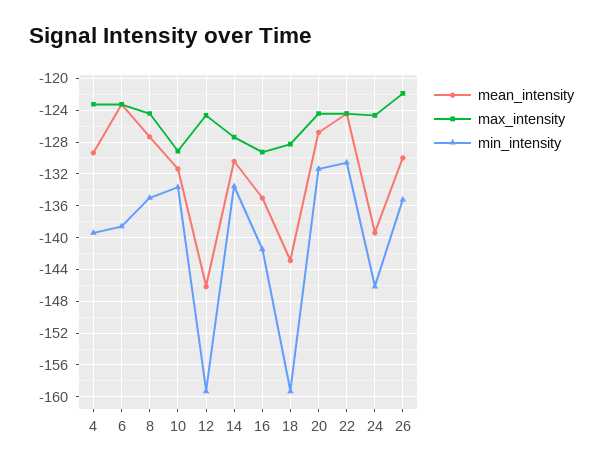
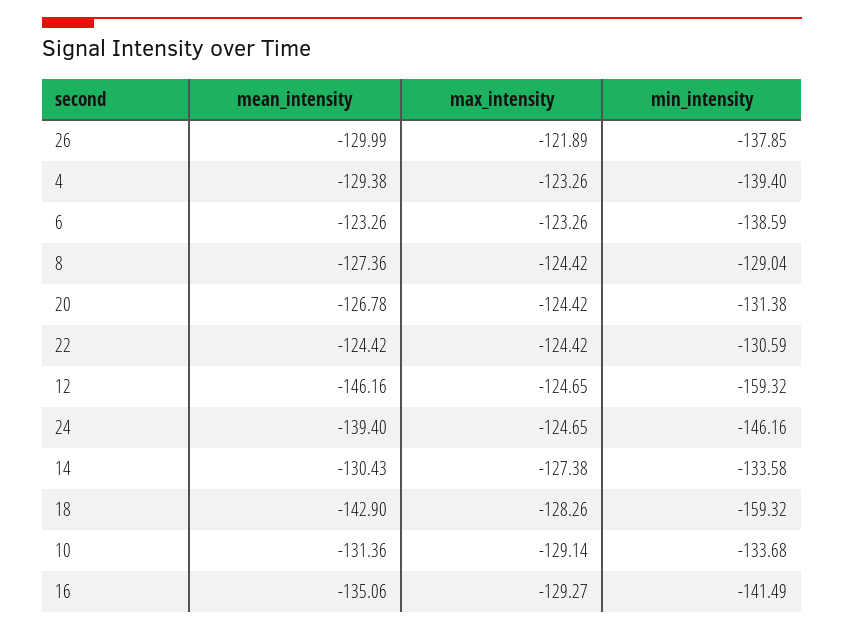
  {
    "mean_intensity": {
      "4": -129.38,
      "6": -123.26,
      "8": -127.36,
      "10": -131.36,
      "12": -146.16,
      "14": -130.43,
      "16": -135.06,
      "18": -142.9,
      "20": -126.78,
      "22": -124.42,
      "24": -139.4,
      "26": -129.99
    },
    "max_intensity": {
      "4": -123.26,
      "6": -123.26,
      "8": -124.42,
      "10": -129.14,
      "12": -124.65,
      "14": -127.38,
      "16": -129.27,
      "18": -128.26,
      "20": -124.42,
      "22": -124.42,
      "24": -124.65,
      "26": -121.89
    },
    "min_intensity": {
      "4": -139.4,
      "6": -138.59,
-     "8": -135,
+     "8": -129.04,
      "10": -133.68,
      "12": -159.32,
      "14": -133.58,
      "16": -141.49,
      "18": -159.32,
      "20": -131.38,
      "22": -130.59,
      "24": -146.16,
-     "26": -135
+     "26": -137.85
    }
  }

